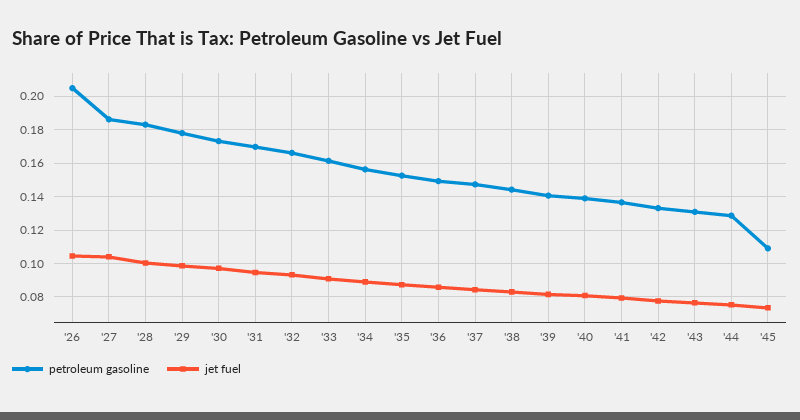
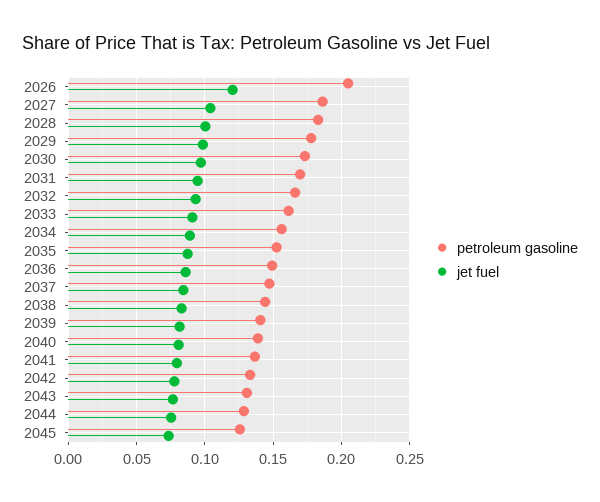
  {
    "petroleum gasoline": {
      "'26": 0.205,
      "'27": 0.185,
      "'28": 0.185,
      "'29": 0.18,
      "'30": 0.175,
      "'31": 0.17,
      "'32": 0.165,
      "'33": 0.16,
      "'34": 0.155,
      "'35": 0.155,
      "'36": 0.15,
      "'37": 0.145,
      "'38": 0.145,
      "'39": 0.14,
      "'40": 0.14,
      "'41": 0.135,
      "'42": 0.135,
      "'43": 0.13,
      "'44": 0.13,
-     "'45": 0.11
+     "'45": 0.125
    },
    "jet fuel": {
-     "'26": 0.105,
+     "'26": 0.12,
      "'27": 0.105,
      "'28": 0.1,
      "'29": 0.1,
      "'30": 0.095,
      "'31": 0.095,
      "'32": 0.095,
      "'33": 0.09,
      "'34": 0.09,
      "'35": 0.085,
      "'36": 0.085,
      "'37": 0.085,
      "'38": 0.085,
      "'39": 0.08,
      "'40": 0.08,
      "'41": 0.08,
      "'42": 0.08,
      "'43": 0.075,
      "'44": 0.075,
      "'45": 0.075
    }
  }

